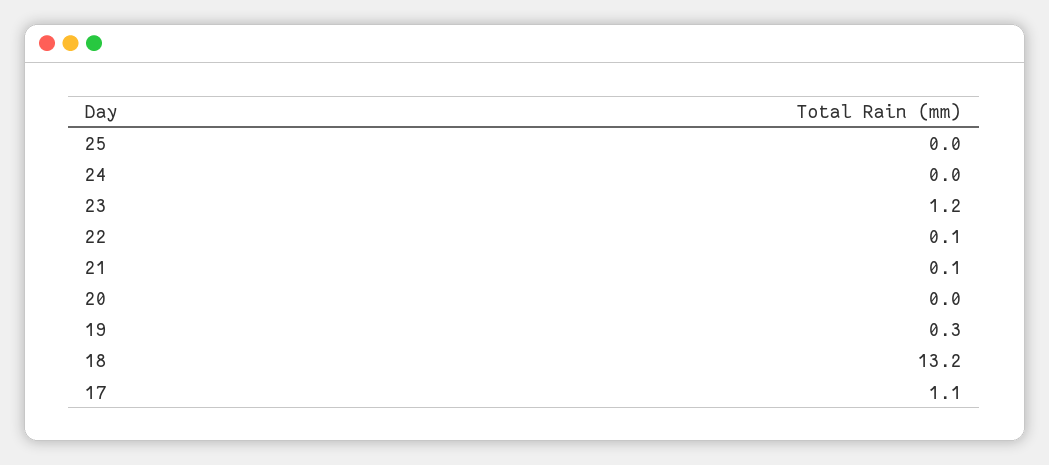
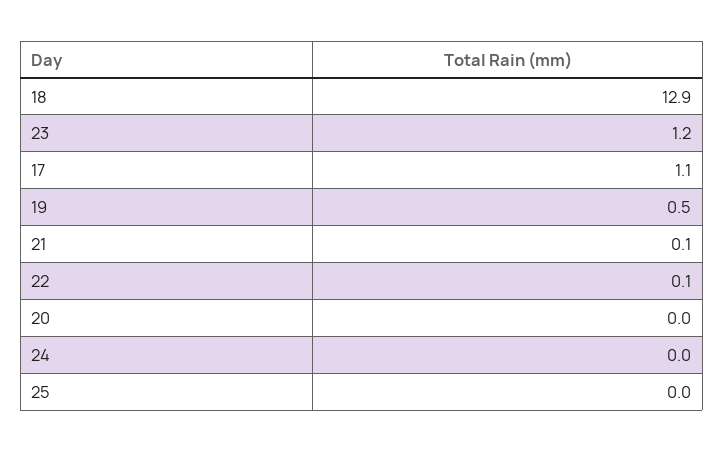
  {
    "25": 0,
    "24": 0,
    "23": 1.2,
    "22": 0.1,
    "21": 0.1,
    "20": 0,
-   "19": 0.3,
+   "19": 0.5,
-   "18": 13.2,
+   "18": 12.9,
    "17": 1.1
  }

